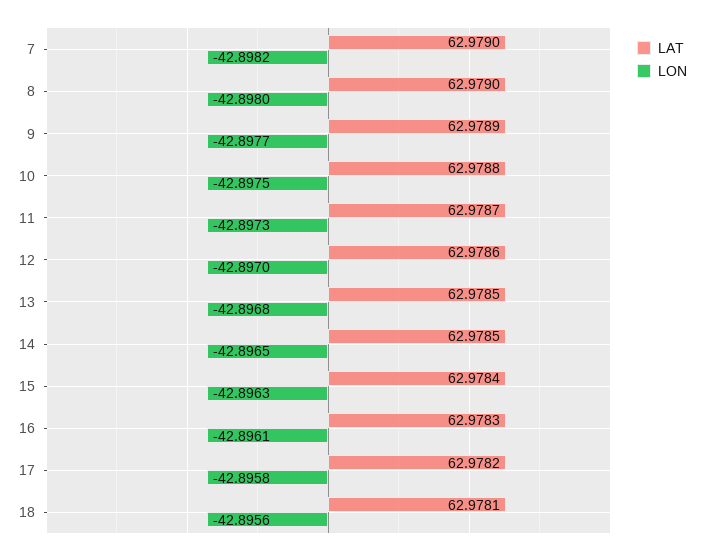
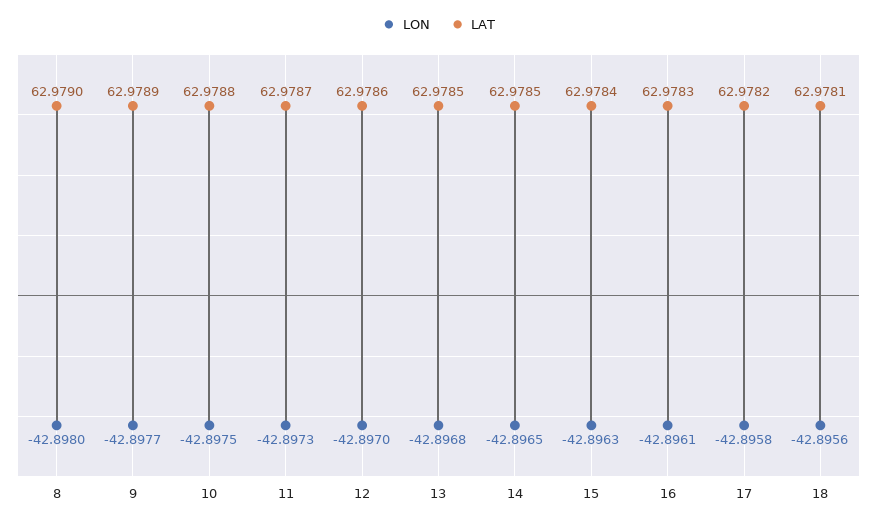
  {
    "LAT": {
-     "7": 62.979,
      "8": 62.979,
      "9": 62.9789,
      "10": 62.9788,
      "11": 62.9787,
      "12": 62.9786,
      "13": 62.9785,
      "14": 62.9785,
      "15": 62.9784,
      "16": 62.9783,
      "17": 62.9782,
      "18": 62.9781
    },
    "LON": {
-     "7": -42.8982,
      "8": -42.898,
      "9": -42.8977,
      "10": -42.8975,
      "11": -42.8973,
      "12": -42.897,
      "13": -42.8968,
      "14": -42.8965,
      "15": -42.8963,
      "16": -42.8961,
      "17": -42.8958,
      "18": -42.8956
    }
  }

